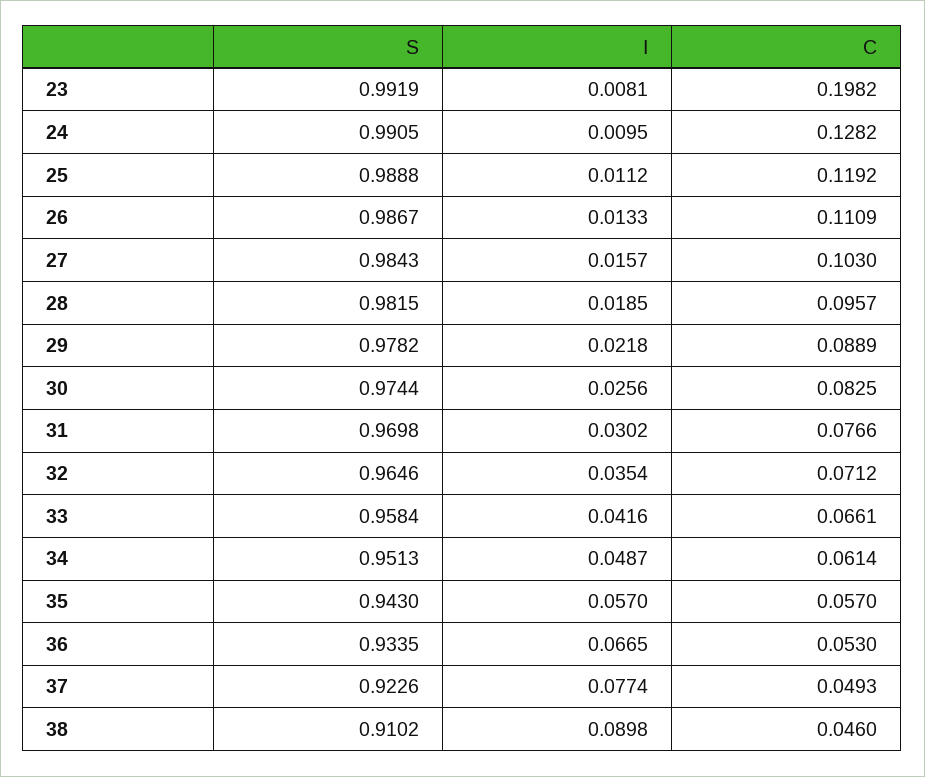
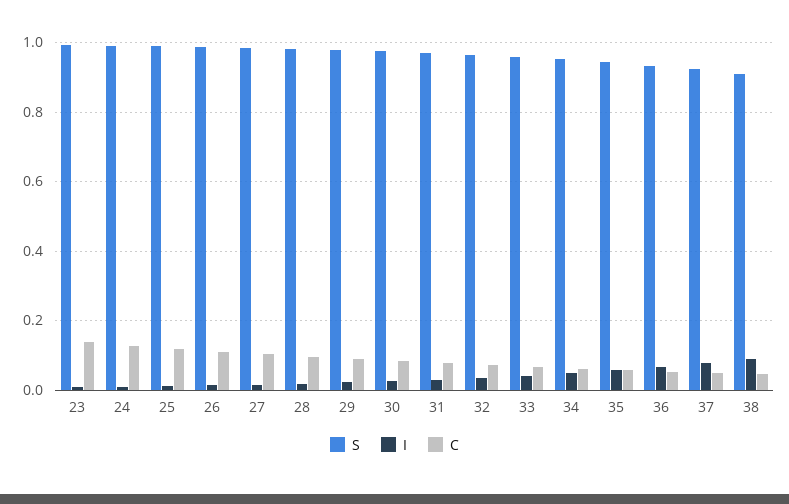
  {
    "S": {
      "23": 0.9919,
      "24": 0.9905,
      "25": 0.9888,
      "26": 0.9867,
      "27": 0.9843,
      "28": 0.9815,
      "29": 0.9782,
      "30": 0.9744,
      "31": 0.9698,
      "32": 0.9646,
      "33": 0.9584,
      "34": 0.9513,
      "35": 0.943,
      "36": 0.9335,
      "37": 0.9226,
      "38": 0.9102
    },
    "I": {
      "23": 0.0081,
      "24": 0.0095,
      "25": 0.0112,
      "26": 0.0133,
      "27": 0.0157,
      "28": 0.0185,
      "29": 0.0218,
      "30": 0.0256,
      "31": 0.0302,
      "32": 0.0354,
      "33": 0.0416,
      "34": 0.0487,
      "35": 0.057,
      "36": 0.0665,
      "37": 0.0774,
      "38": 0.0898
    },
    "C": {
-     "23": 0.1982,
+     "23": 0.14,
      "24": 0.1282,
      "25": 0.1192,
      "26": 0.1109,
      "27": 0.103,
      "28": 0.0957,
      "29": 0.0889,
      "30": 0.0825,
      "31": 0.0766,
      "32": 0.0712,
      "33": 0.0661,
      "34": 0.0614,
      "35": 0.057,
      "36": 0.053,
      "37": 0.0493,
      "38": 0.046
    }
  }

